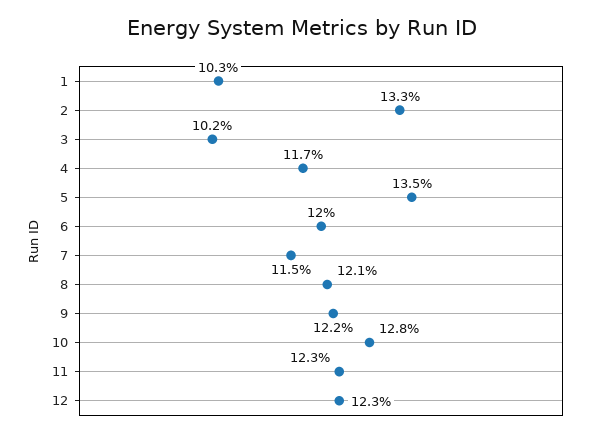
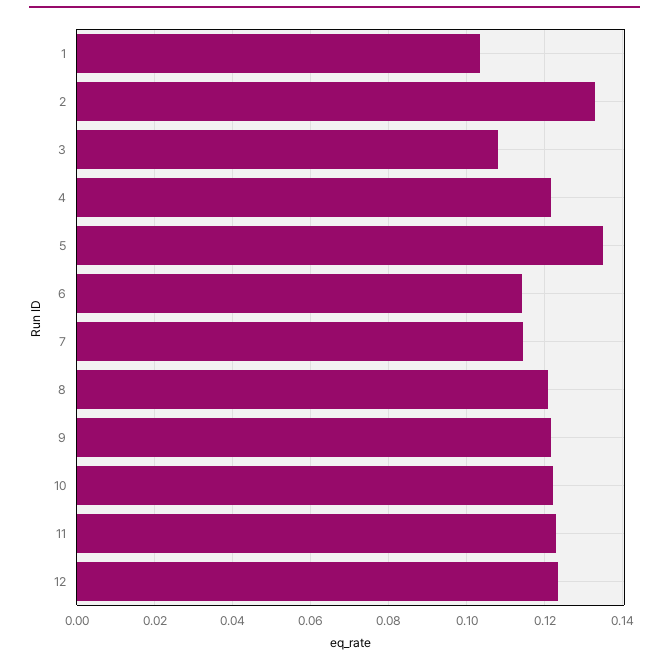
  {
    "1": 0.103,
    "2": 0.133,
-   "3": 0.102,
+   "3": 0.108,
-   "4": 0.117,
+   "4": 0.122,
    "5": 0.135,
-   "6": 0.12,
+   "6": 0.114,
    "7": 0.115,
    "8": 0.121,
    "9": 0.122,
-   "10": 0.128,
+   "10": 0.122,
    "11": 0.123,
    "12": 0.123
  }

